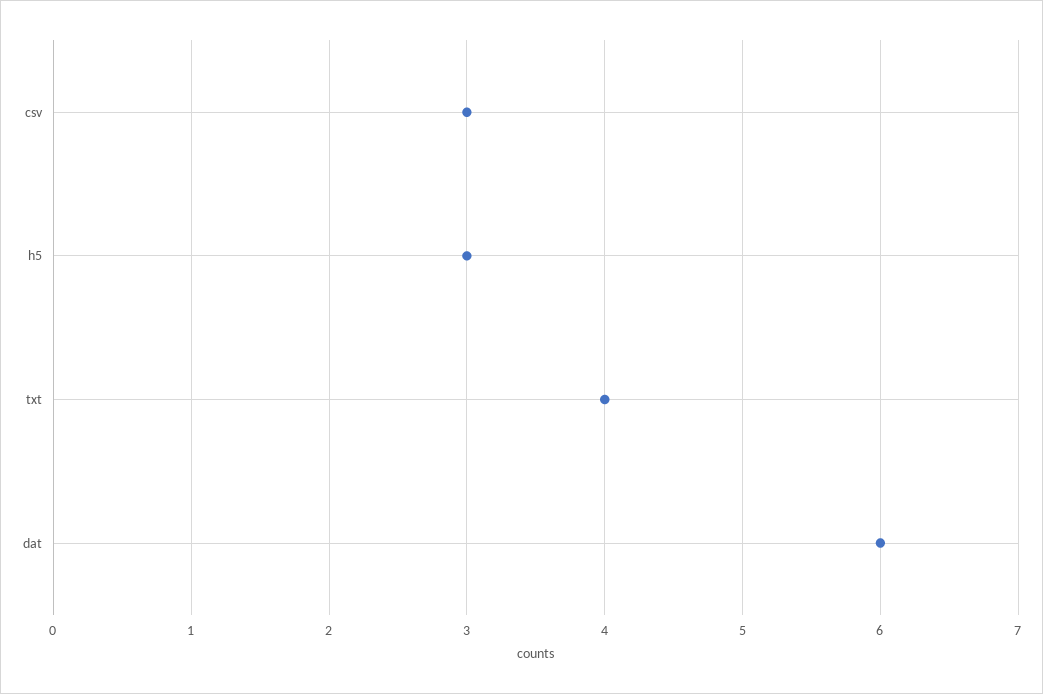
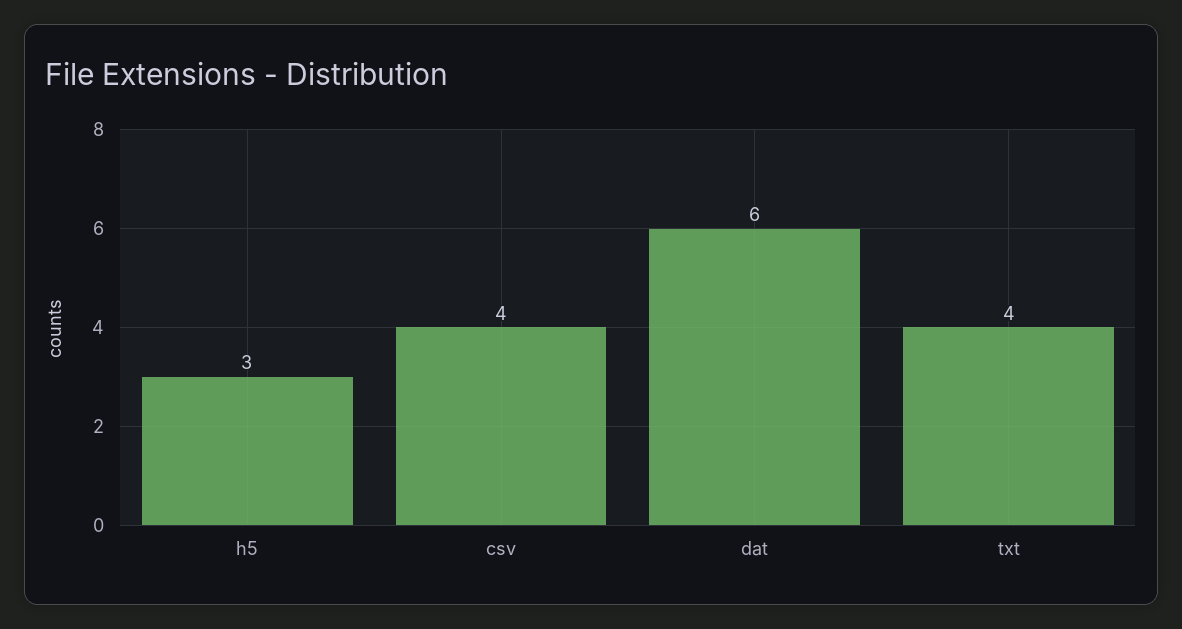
  {
-   "csv": 3,
+   "csv": 4,
    "h5": 3,
    "txt": 4,
    "dat": 6
  }

